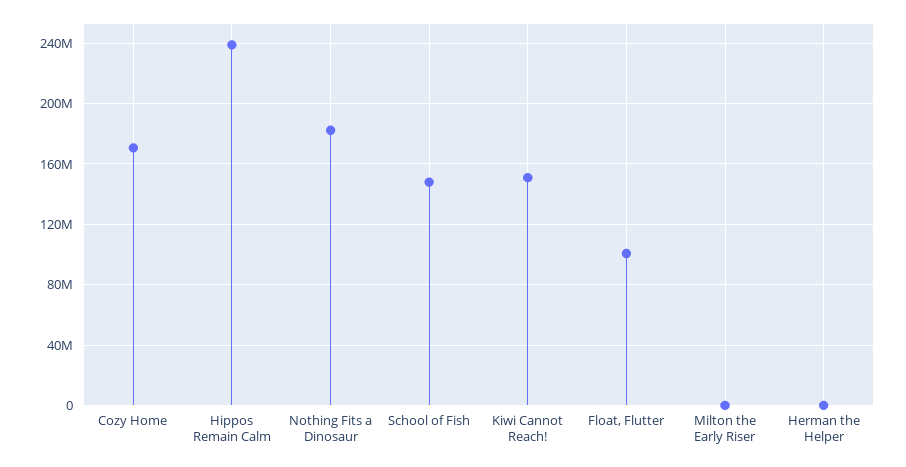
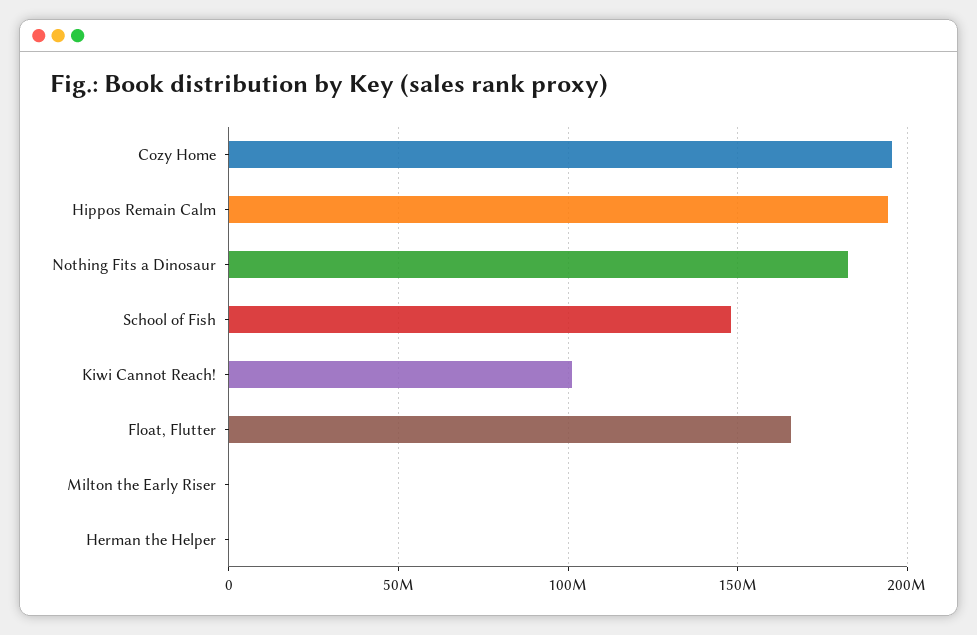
  {
-   "Cozy Home": 170000000,
+   "Cozy Home": 195000000,
-   "Hippos Remain Calm": 240000000,
+   "Hippos Remain Calm": 195000000,
    "Nothing Fits a Dinosaur": 180000000,
    "School of Fish": 150000000,
-   "Kiwi Cannot Reach!": 150000000,
+   "Kiwi Cannot Reach!": 100000000,
-   "Float, Flutter": 100000000,
+   "Float, Flutter": 165000000,
    "Milton the Early Riser": 0,
    "Herman the Helper": 0
  }

